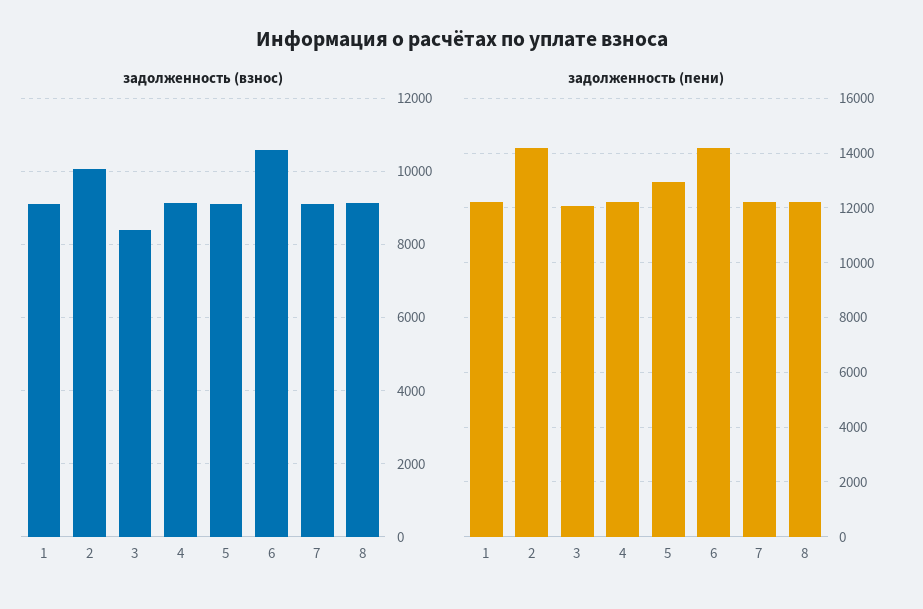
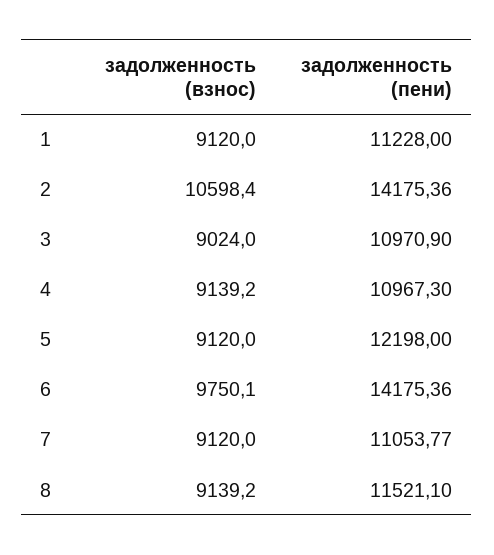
  {
    "задолженность (взнос)": {
      "1": 9120,
-     "2": 10000,
+     "2": 10598.4,
-     "3": 8400,
+     "3": 9024,
      "4": 9139.2,
      "5": 9120,
-     "6": 10600,
+     "6": 9750.1,
      "7": 9120,
      "8": 9139.2
    },
    "задолженность (пени)": {
-     "1": 12250,
+     "1": 11228,
      "2": 14175.36,
-     "3": 12000,
+     "3": 10970.9,
-     "4": 12250,
+     "4": 10967.3,
-     "5": 13000,
+     "5": 12198,
      "6": 14175.36,
-     "7": 12250,
+     "7": 11053.77,
-     "8": 12250
+     "8": 11521.1
    }
  }

